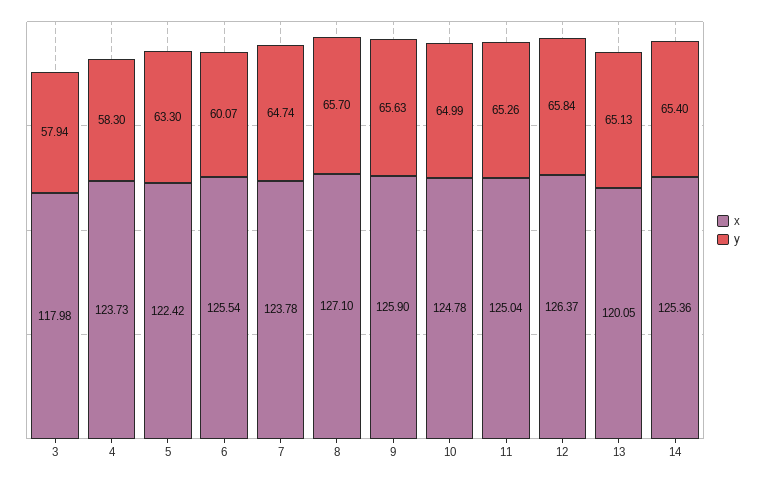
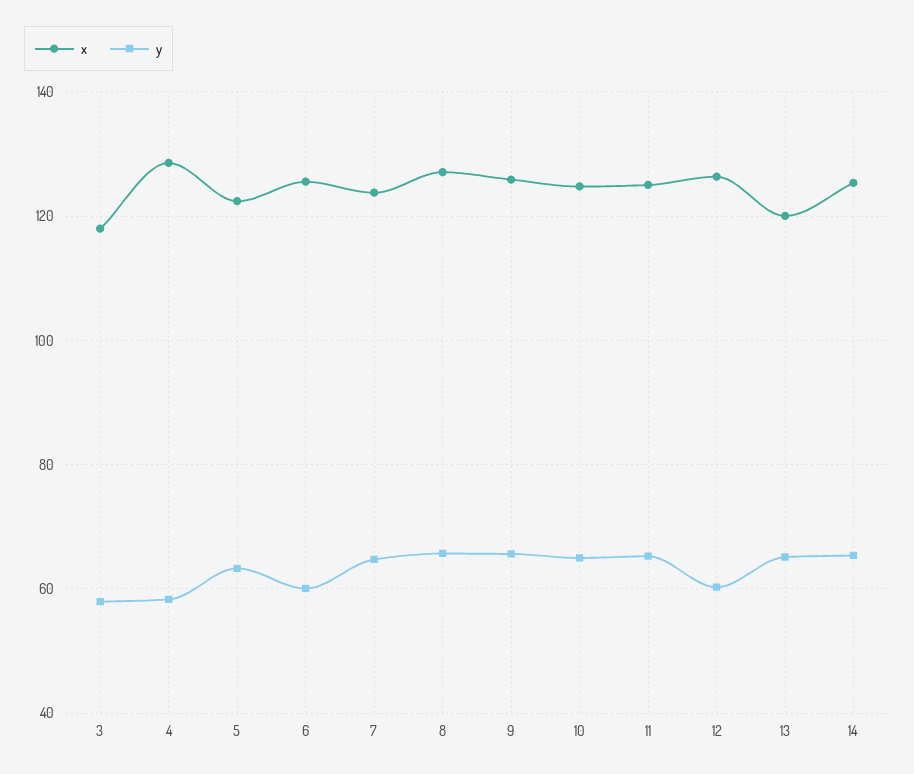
  {
    "x": {
      "3": 117.98,
-     "4": 123.73,
+     "4": 128,
      "5": 122.42,
      "6": 125.54,
      "7": 123.78,
      "8": 127.1,
      "9": 125.9,
      "10": 124.78,
      "11": 125.04,
      "12": 126.37,
      "13": 120.05,
      "14": 125.36
    },
    "y": {
      "3": 57.94,
      "4": 58.3,
      "5": 63.3,
      "6": 60.07,
      "7": 64.74,
      "8": 65.7,
      "9": 65.63,
      "10": 64.99,
      "11": 65.26,
-     "12": 65.84,
+     "12": 60,
      "13": 65.13,
      "14": 65.4
    }
  }

